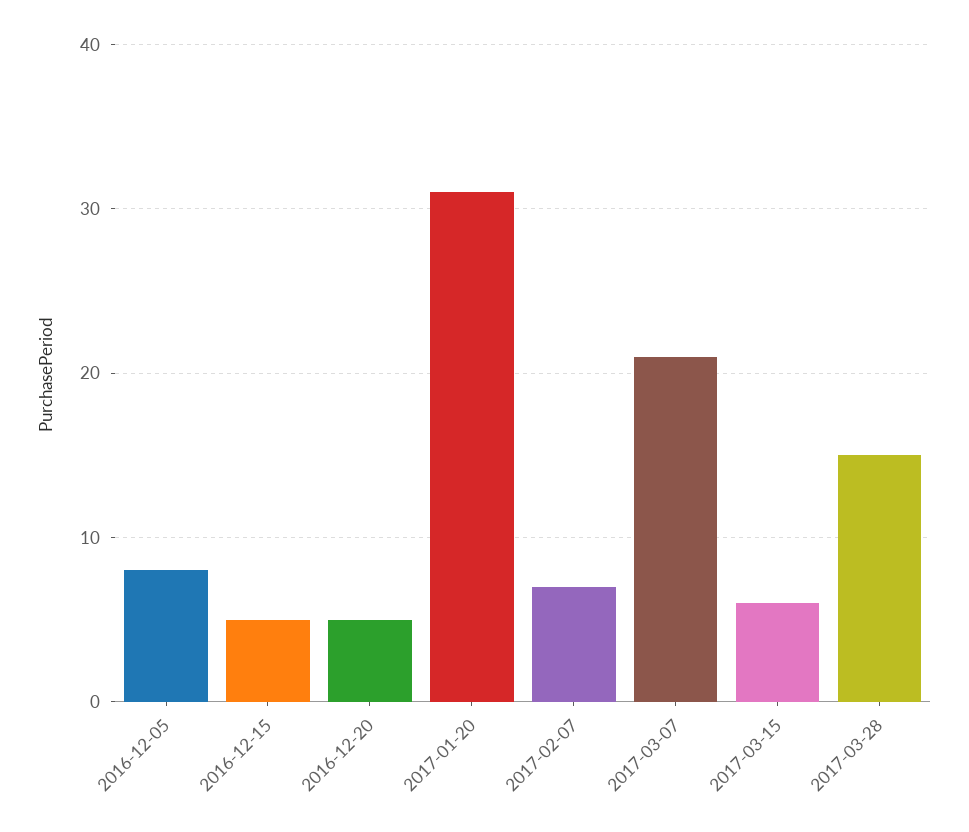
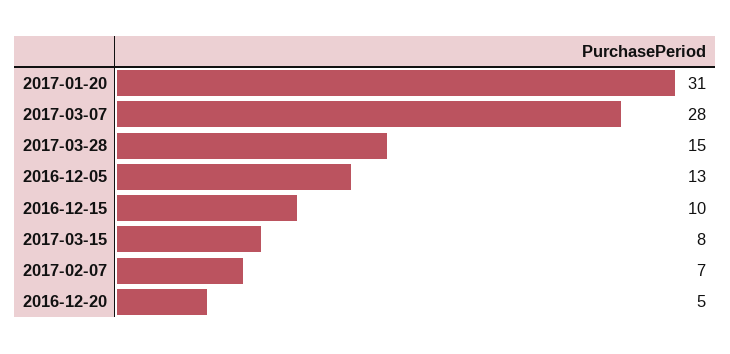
  {
-   "2016-12-05": 8,
+   "2016-12-05": 13,
-   "2016-12-15": 5,
+   "2016-12-15": 10,
    "2016-12-20": 5,
    "2017-01-20": 31,
    "2017-02-07": 7,
-   "2017-03-07": 21,
+   "2017-03-07": 28,
-   "2017-03-15": 6,
+   "2017-03-15": 8,
    "2017-03-28": 15
  }

